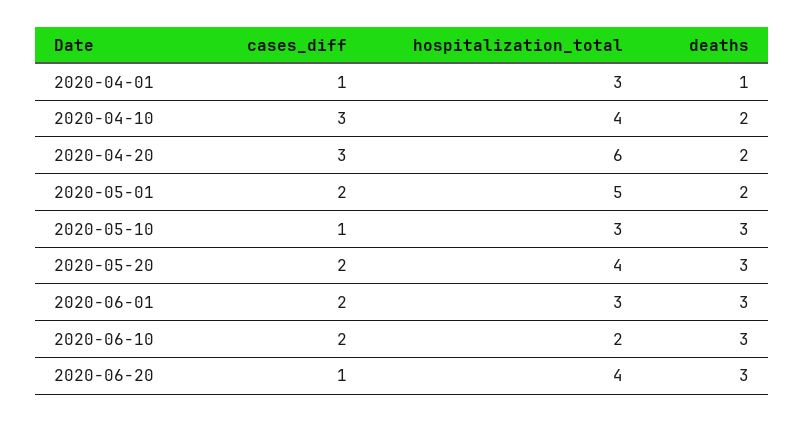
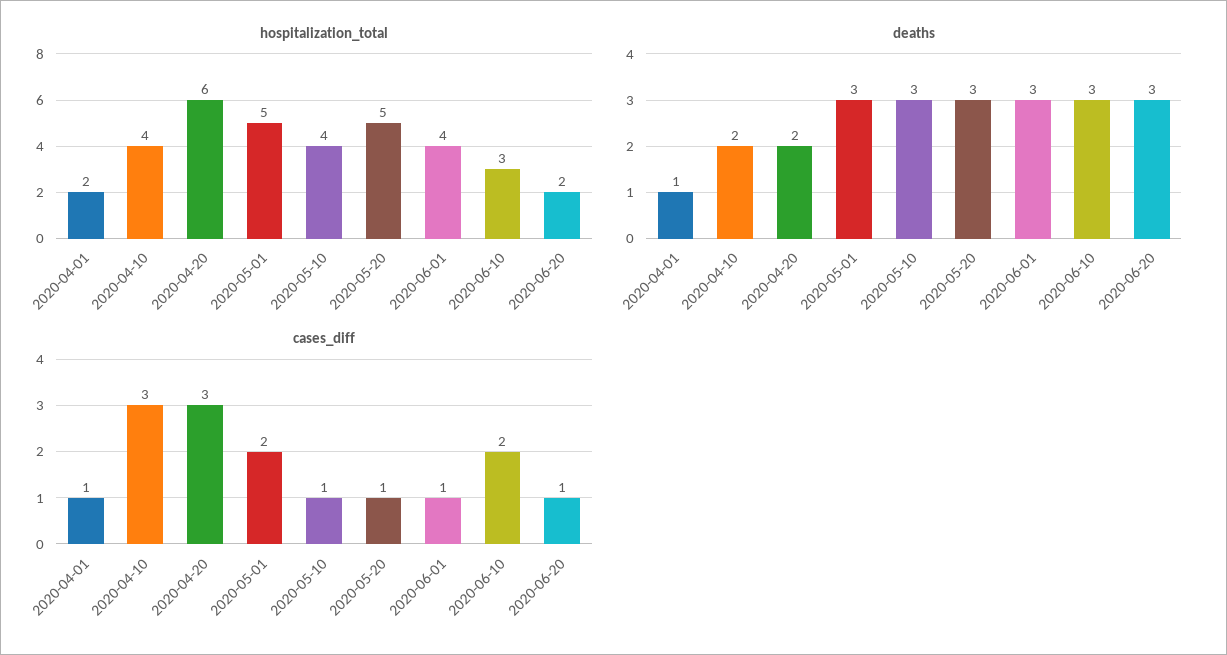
  {
    "cases_diff": {
      "2020-04-01": 1,
      "2020-04-10": 3,
      "2020-04-20": 3,
      "2020-05-01": 2,
      "2020-05-10": 1,
-     "2020-05-20": 2,
+     "2020-05-20": 1,
-     "2020-06-01": 2,
+     "2020-06-01": 1,
      "2020-06-10": 2,
      "2020-06-20": 1
    },
    "hospitalization_total": {
-     "2020-04-01": 3,
+     "2020-04-01": 2,
      "2020-04-10": 4,
      "2020-04-20": 6,
      "2020-05-01": 5,
-     "2020-05-10": 3,
+     "2020-05-10": 4,
-     "2020-05-20": 4,
+     "2020-05-20": 5,
-     "2020-06-01": 3,
+     "2020-06-01": 4,
-     "2020-06-10": 2,
+     "2020-06-10": 3,
-     "2020-06-20": 4
+     "2020-06-20": 2
    },
    "deaths": {
      "2020-04-01": 1,
      "2020-04-10": 2,
      "2020-04-20": 2,
-     "2020-05-01": 2,
+     "2020-05-01": 3,
      "2020-05-10": 3,
      "2020-05-20": 3,
      "2020-06-01": 3,
      "2020-06-10": 3,
      "2020-06-20": 3
    }
  }

